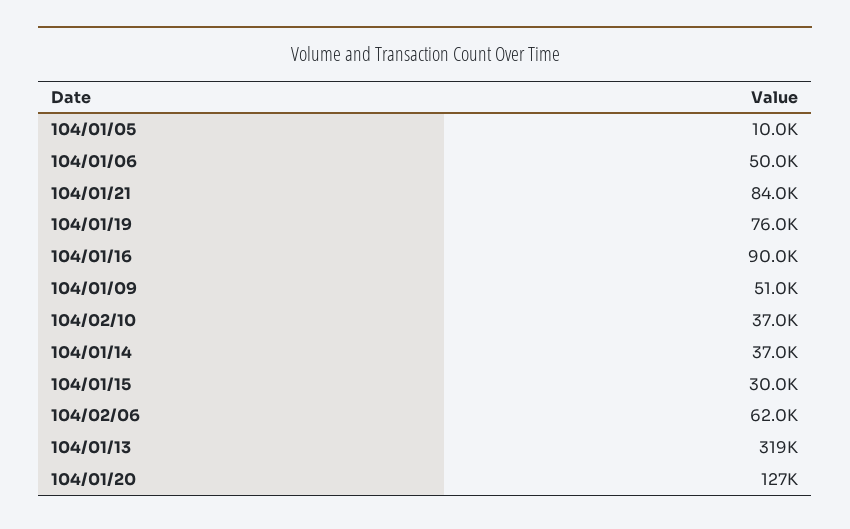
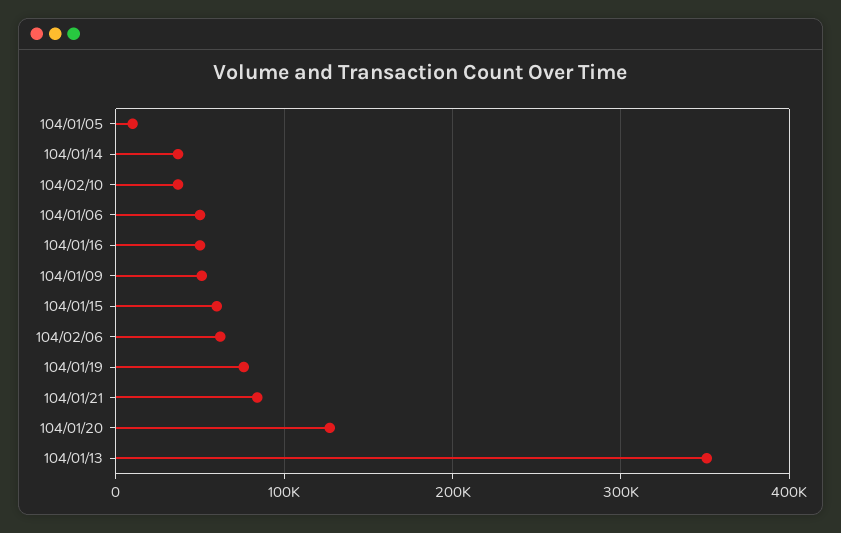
  {
    "104/01/05": 10000,
    "104/01/06": 50000,
    "104/01/21": 84000,
    "104/01/19": 76000,
-   "104/01/16": 90000,
+   "104/01/16": 50000,
    "104/01/09": 51000,
    "104/02/10": 37000,
    "104/01/14": 37000,
-   "104/01/15": 30000,
+   "104/01/15": 60000,
    "104/02/06": 62000,
-   "104/01/13": 319000,
+   "104/01/13": 350000,
    "104/01/20": 127000
  }

